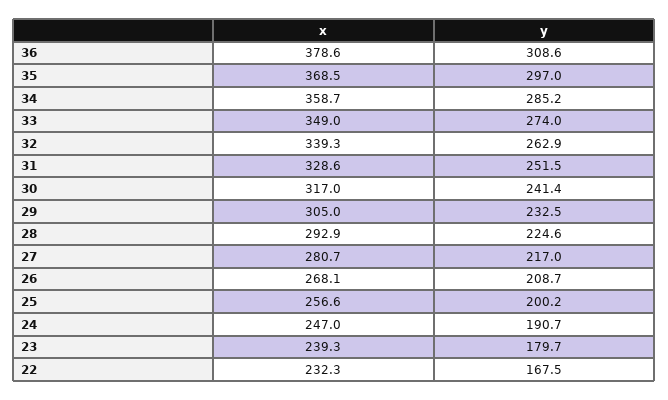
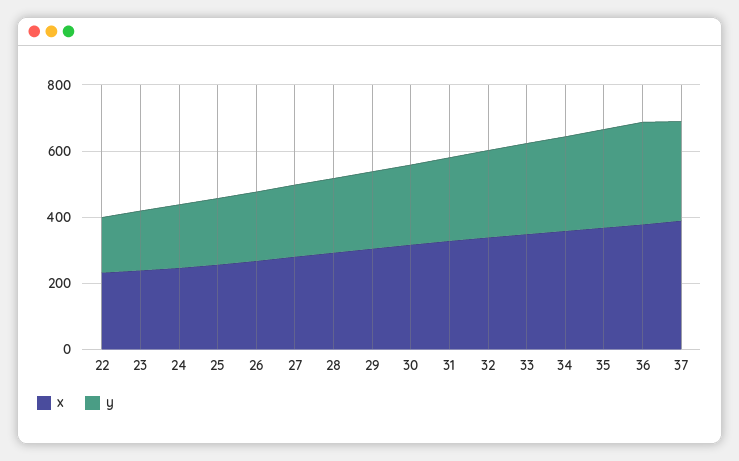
  {
    "x": {
      "36": 378.6,
      "35": 368.5,
      "34": 358.7,
      "33": 349,
      "32": 339.3,
      "31": 328.6,
      "30": 317,
      "29": 305,
      "28": 292.9,
      "27": 280.7,
      "26": 268.1,
      "25": 256.6,
      "24": 247,
      "23": 239.3,
-     "22": 232.3
+     "22": 232.3,
+     "37": 400
    },
    "y": {
      "36": 308.6,
      "35": 297,
      "34": 285.2,
      "33": 274,
      "32": 262.9,
      "31": 251.5,
      "30": 241.4,
      "29": 232.5,
      "28": 224.6,
      "27": 217,
      "26": 208.7,
      "25": 200.2,
      "24": 190.7,
      "23": 179.7,
-     "22": 167.5
+     "22": 167.5,
+     "37": 300
    }
  }

